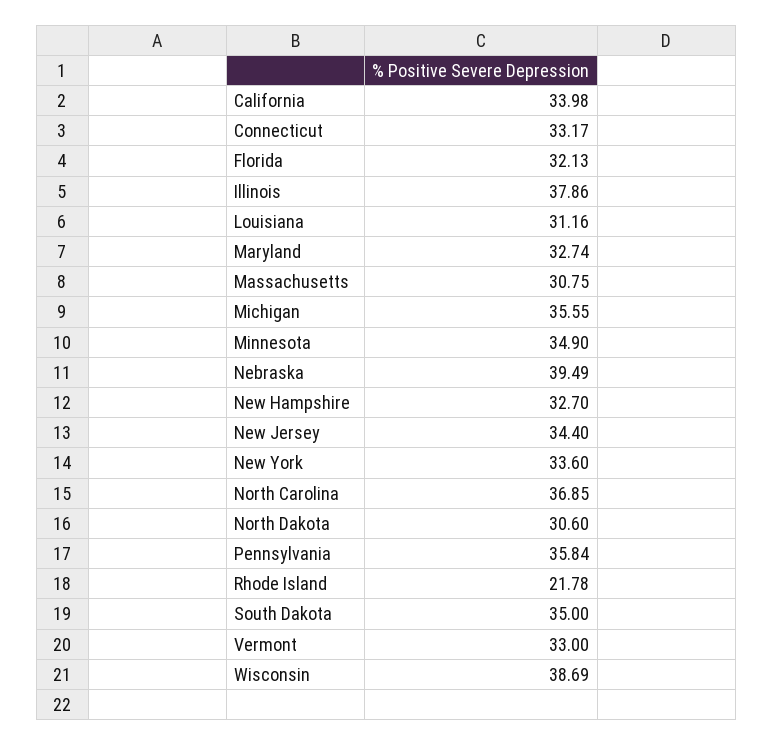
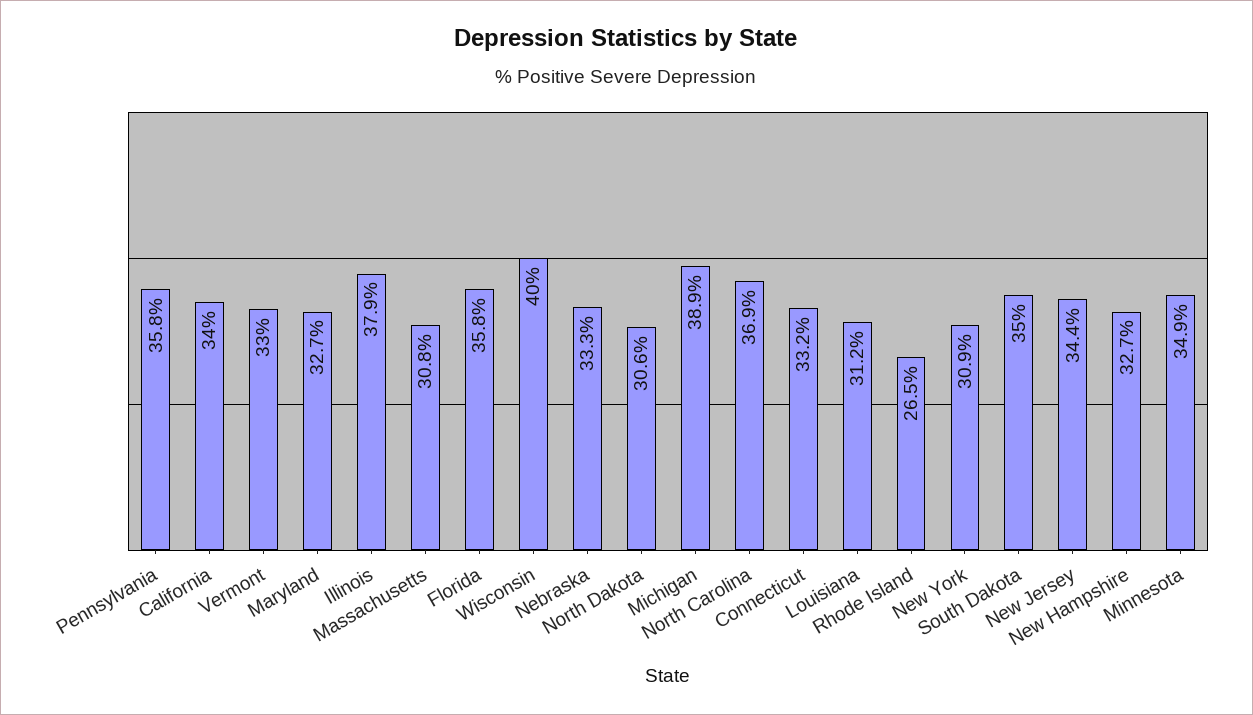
  {
    "California": 33.98,
    "Connecticut": 33.17,
-   "Florida": 32.13,
+   "Florida": 35.8,
    "Illinois": 37.86,
    "Louisiana": 31.16,
    "Maryland": 32.74,
    "Massachusetts": 30.75,
-   "Michigan": 35.55,
+   "Michigan": 38.9,
    "Minnesota": 34.9,
-   "Nebraska": 39.49,
+   "Nebraska": 33.3,
    "New Hampshire": 32.7,
    "New Jersey": 34.4,
-   "New York": 33.6,
+   "New York": 30.9,
    "North Carolina": 36.85,
    "North Dakota": 30.6,
    "Pennsylvania": 35.84,
-   "Rhode Island": 21.78,
+   "Rhode Island": 26.5,
    "South Dakota": 35,
    "Vermont": 33,
-   "Wisconsin": 38.69
+   "Wisconsin": 40
  }

